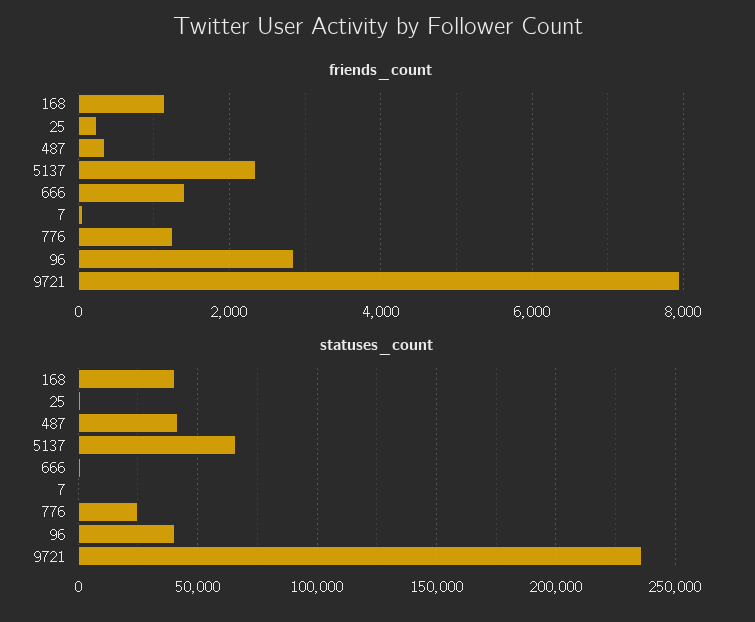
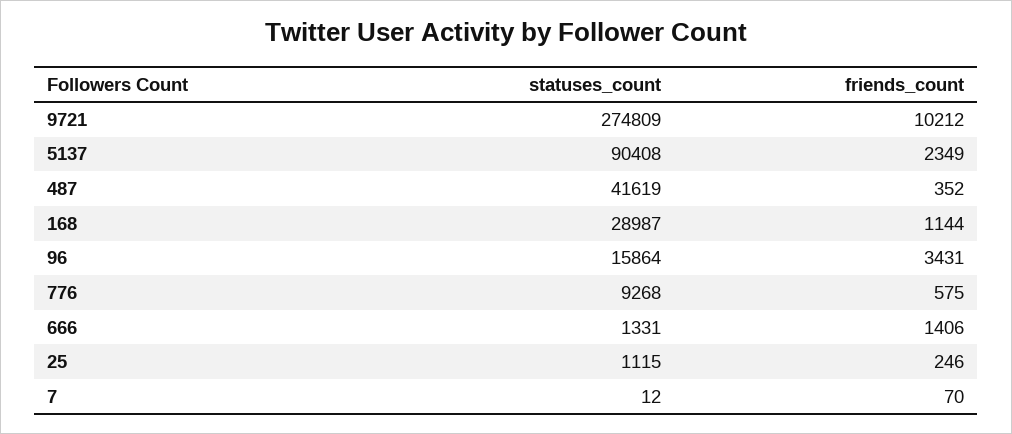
  {
    "friends_count": {
      "168": 1144,
      "25": 246,
      "487": 352,
      "5137": 2349,
      "666": 1406,
      "7": 70,
-     "776": 1200,
+     "776": 575,
-     "96": 2800,
+     "96": 3431,
-     "9721": 8000
+     "9721": 10212
    },
    "statuses_count": {
-     "168": 40000,
+     "168": 28987,
      "25": 1115,
      "487": 41619,
-     "5137": 65000,
+     "5137": 90408,
      "666": 1331,
      "7": 12,
-     "776": 25000,
+     "776": 9268,
-     "96": 40000,
+     "96": 15864,
-     "9721": 235000
+     "9721": 274809
    }
  }

